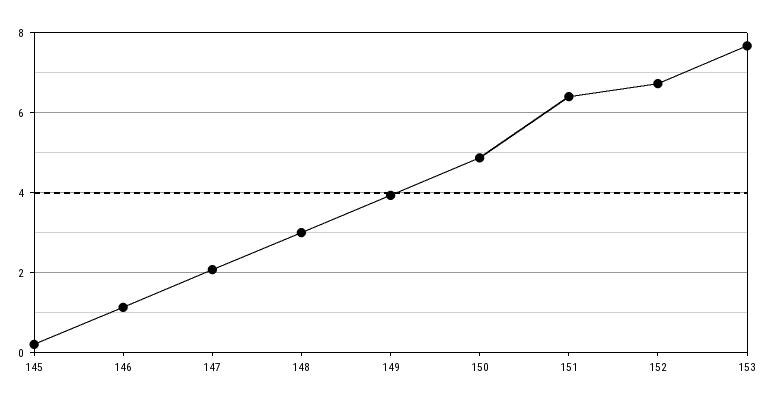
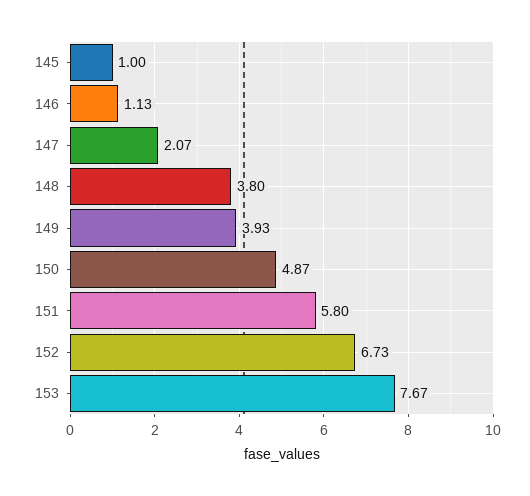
  {
-   "145": 0.2,
+   "145": 1,
    "146": 1.13,
    "147": 2.07,
-   "148": 3,
+   "148": 3.8,
    "149": 3.93,
    "150": 4.87,
-   "151": 6.4,
+   "151": 5.8,
    "152": 6.73,
    "153": 7.67
  }

